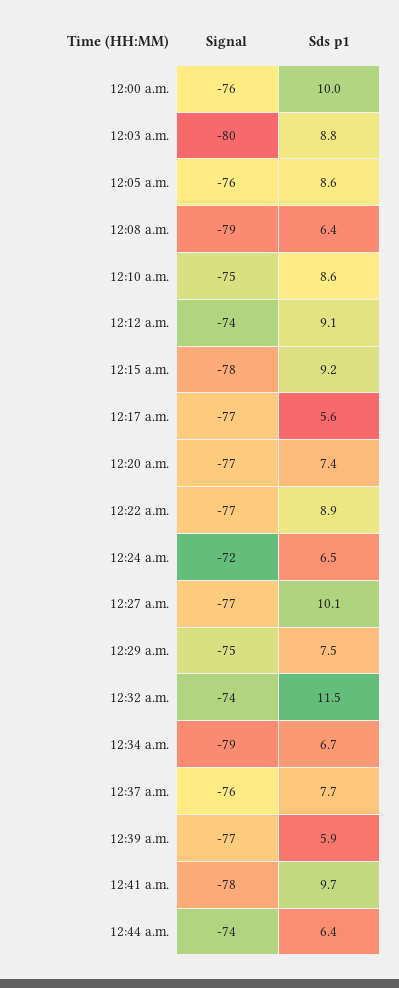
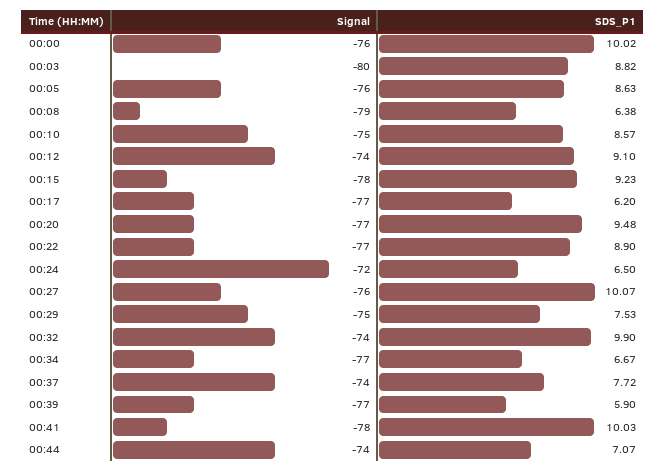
  {
    "Signal": {
      "12:00 a.m.": -76,
      "12:03 a.m.": -80,
      "12:05 a.m.": -76,
      "12:08 a.m.": -79,
      "12:10 a.m.": -75,
      "12:12 a.m.": -74,
      "12:15 a.m.": -78,
      "12:17 a.m.": -77,
      "12:20 a.m.": -77,
      "12:22 a.m.": -77,
      "12:24 a.m.": -72,
-     "12:27 a.m.": -77,
+     "12:27 a.m.": -76,
      "12:29 a.m.": -75,
      "12:32 a.m.": -74,
-     "12:34 a.m.": -79,
+     "12:34 a.m.": -77,
-     "12:37 a.m.": -76,
+     "12:37 a.m.": -74,
      "12:39 a.m.": -77,
      "12:41 a.m.": -78,
      "12:44 a.m.": -74
    },
    "Sds p1": {
      "12:00 a.m.": 10.02,
      "12:03 a.m.": 8.82,
      "12:05 a.m.": 8.63,
      "12:08 a.m.": 6.38,
      "12:10 a.m.": 8.57,
      "12:12 a.m.": 9.1,
      "12:15 a.m.": 9.23,
-     "12:17 a.m.": 5.6,
+     "12:17 a.m.": 6.2,
-     "12:20 a.m.": 7.4,
+     "12:20 a.m.": 9.48,
      "12:22 a.m.": 8.9,
      "12:24 a.m.": 6.5,
      "12:27 a.m.": 10.07,
      "12:29 a.m.": 7.53,
-     "12:32 a.m.": 11.5,
+     "12:32 a.m.": 9.9,
      "12:34 a.m.": 6.67,
      "12:37 a.m.": 7.72,
      "12:39 a.m.": 5.9,
-     "12:41 a.m.": 9.7,
+     "12:41 a.m.": 10.03,
-     "12:44 a.m.": 6.4
+     "12:44 a.m.": 7.07
    }
  }

